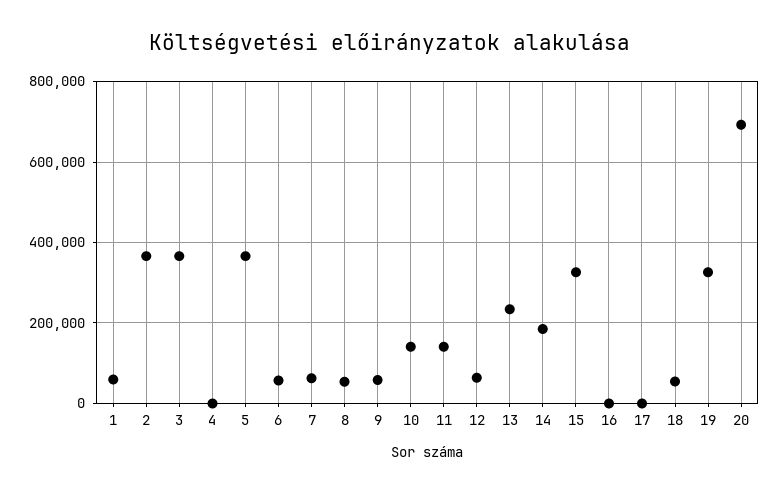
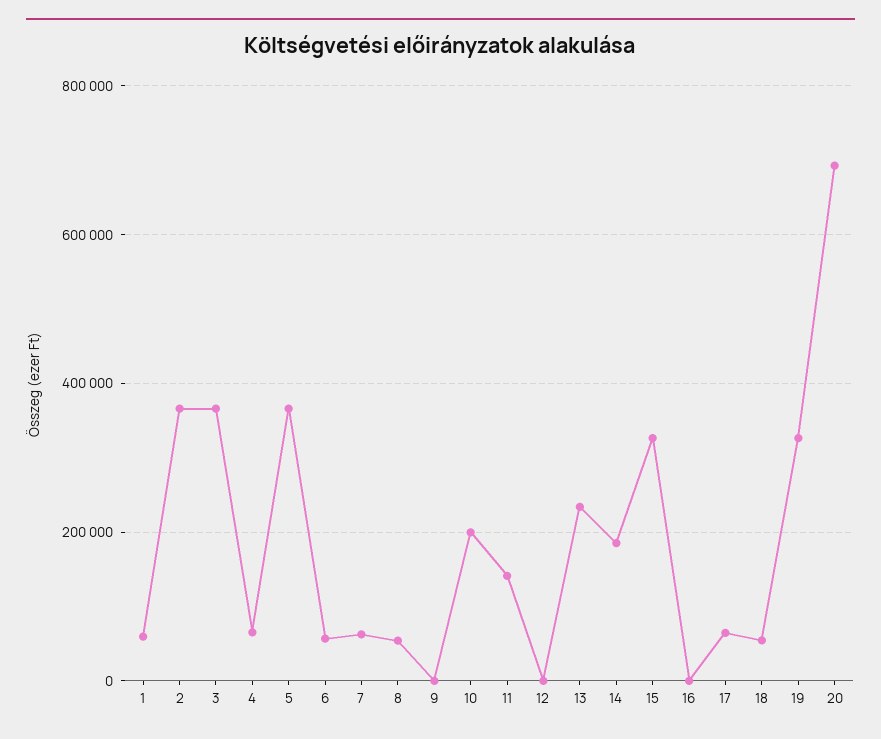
  {
    "1": 60000,
    "2": 360000,
    "3": 360000,
-   "4": 0,
+   "4": 60000,
    "5": 360000,
    "6": 60000,
    "7": 60000,
    "8": 60000,
-   "9": 60000,
+   "9": 0,
-   "10": 140000,
+   "10": 200000,
    "11": 140000,
-   "12": 60000,
+   "12": 0,
    "13": 240000,
    "14": 180000,
    "15": 320000,
    "16": 0,
-   "17": 0,
+   "17": 60000,
    "18": 60000,
    "19": 320000,
    "20": 700000
  }

